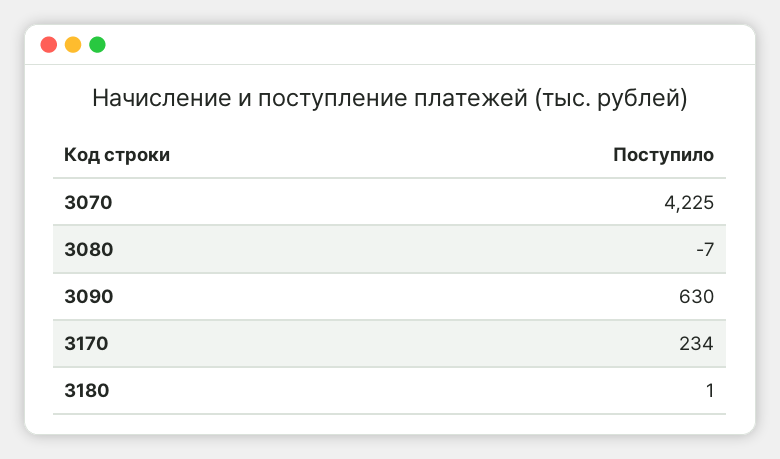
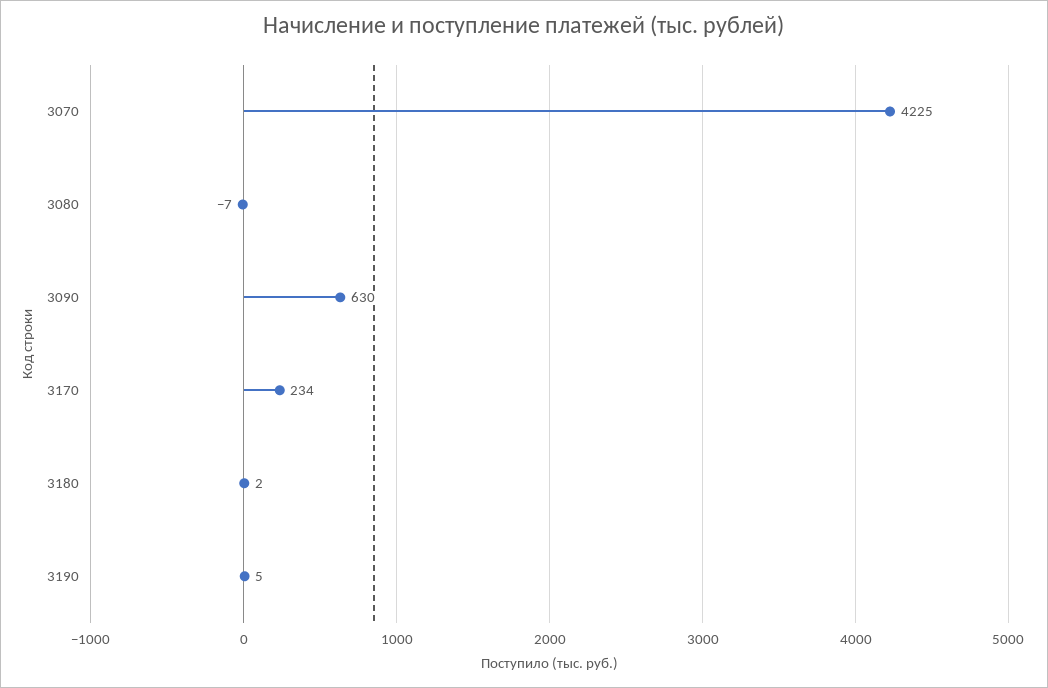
  {
    "3070": 4225,
    "3080": -7,
    "3090": 630,
    "3170": 234,
-   "3180": 1
+   "3180": 2,
+   "3190": 5
  }

